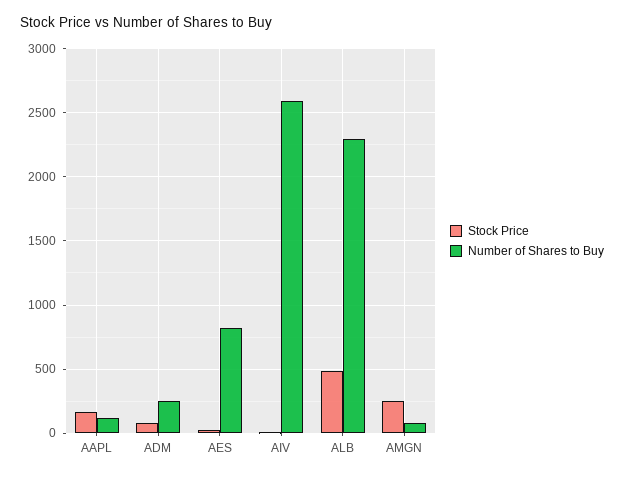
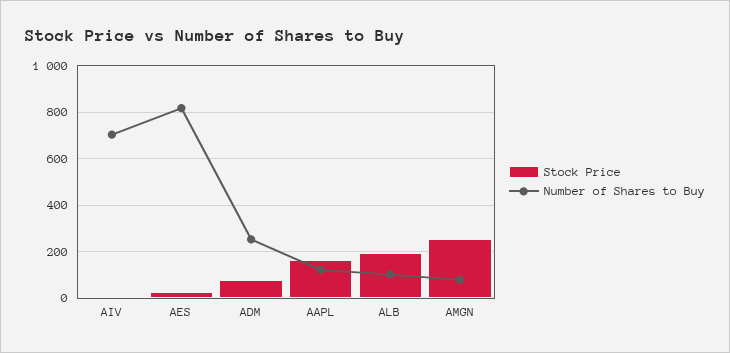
  {
    "Stock Price": {
      "AAPL": 150,
      "ADM": 100,
      "AES": 0,
      "AIV": 0,
-     "ALB": 500,
+     "ALB": 200,
      "AMGN": 250
    },
    "Number of Shares to Buy": {
      "AAPL": 100,
      "ADM": 250,
      "AES": 800,
-     "AIV": 2600,
+     "AIV": 700,
-     "ALB": 2300,
+     "ALB": 100,
      "AMGN": 100
    }
  }

